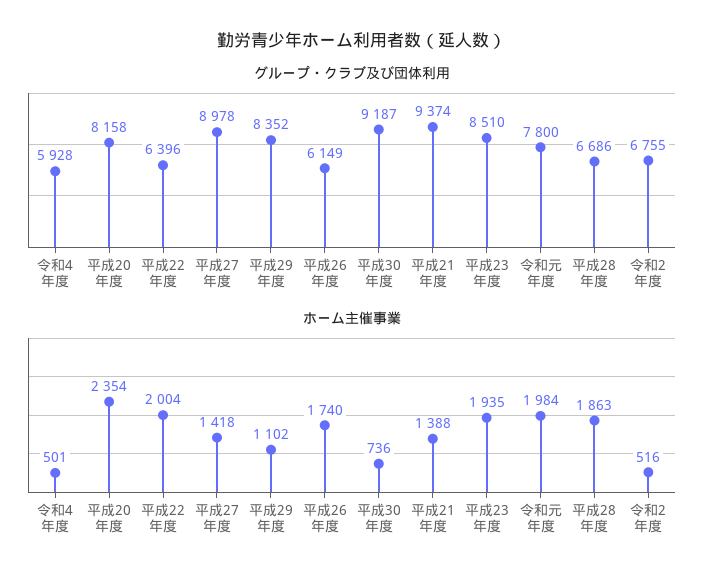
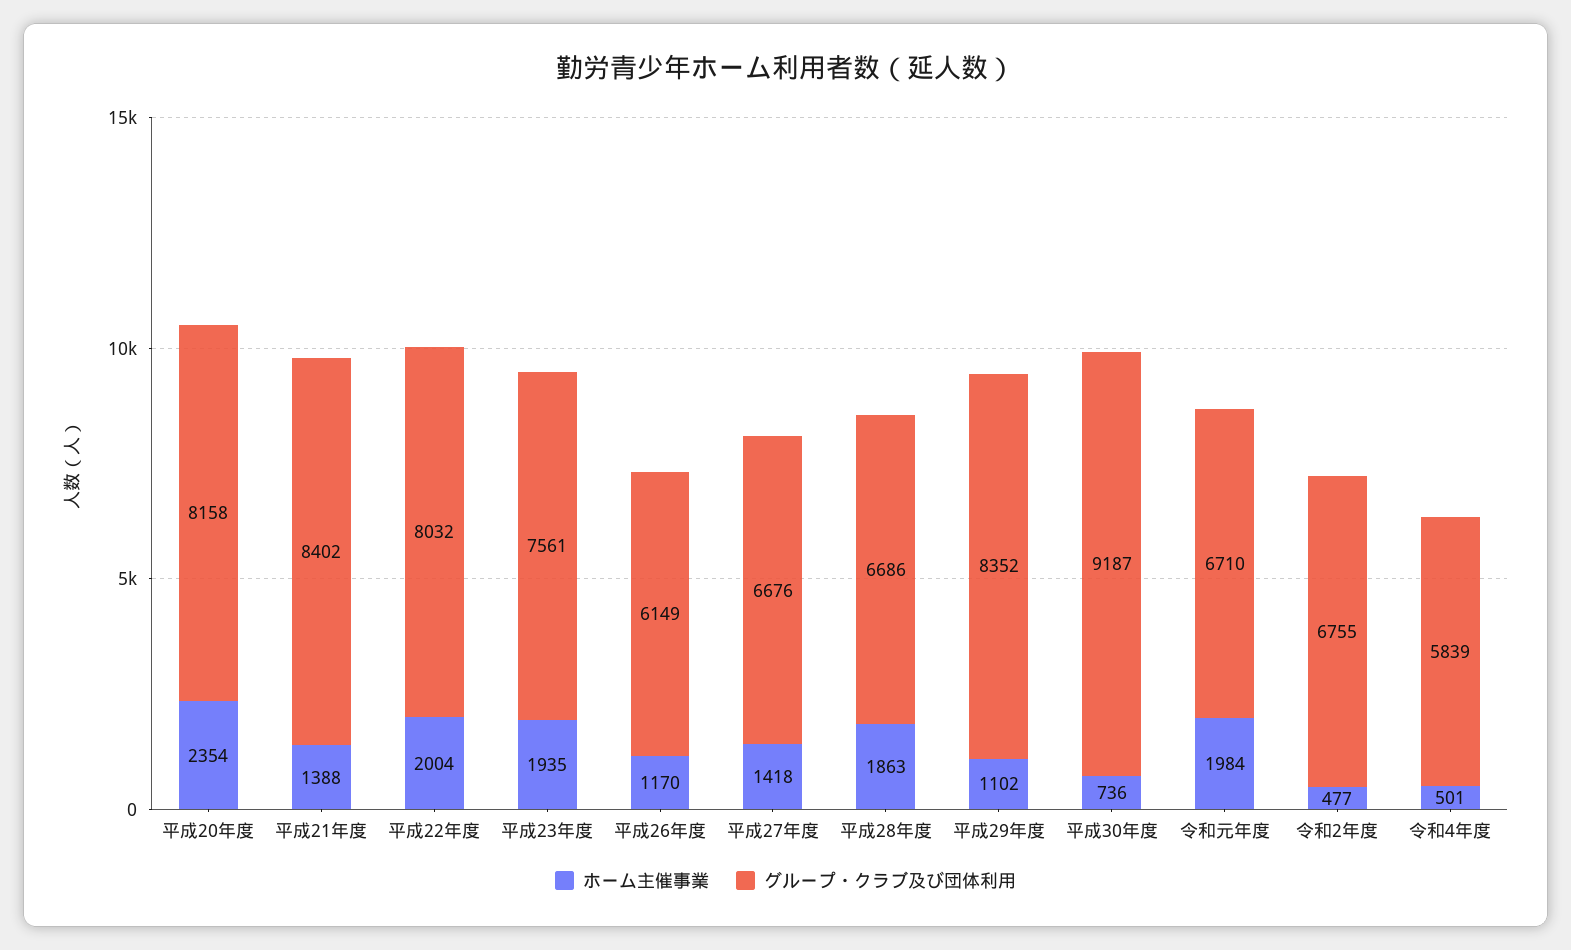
  {
    "グループ・クラブ及び団体利用": {
-     "令和4年度": 5928,
+     "令和4年度": 5839,
      "平成20年度": 8158,
-     "平成22年度": 6396,
+     "平成22年度": 8032,
-     "平成27年度": 8978,
+     "平成27年度": 6676,
      "平成29年度": 8352,
      "平成26年度": 6149,
      "平成30年度": 9187,
-     "平成21年度": 9374,
+     "平成21年度": 8402,
-     "平成23年度": 8510,
+     "平成23年度": 7561,
-     "令和元年度": 7800,
+     "令和元年度": 6710,
      "平成28年度": 6686,
      "令和2年度": 6755
    },
    "ホーム主催事業": {
      "令和4年度": 501,
      "平成20年度": 2354,
      "平成22年度": 2004,
      "平成27年度": 1418,
      "平成29年度": 1102,
-     "平成26年度": 1740,
+     "平成26年度": 1170,
      "平成30年度": 736,
      "平成21年度": 1388,
      "平成23年度": 1935,
      "令和元年度": 1984,
      "平成28年度": 1863,
-     "令和2年度": 516
+     "令和2年度": 477
    }
  }

